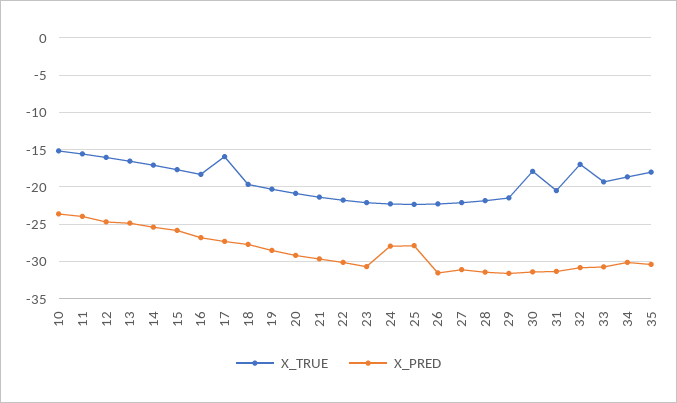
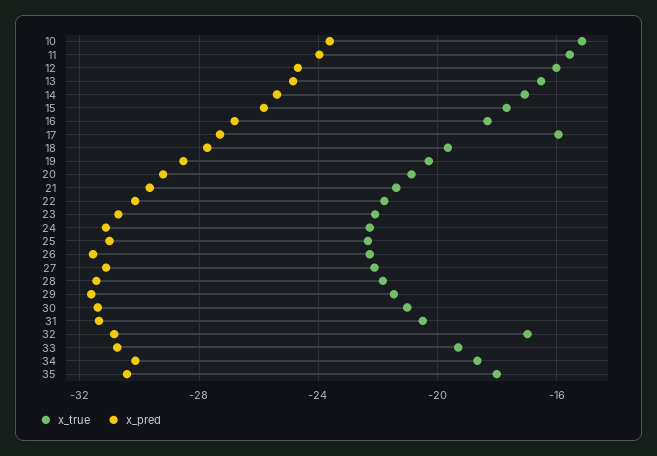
  {
    "X_TRUE": {
      "10": -15,
      "11": -15.5,
      "12": -16,
      "13": -16.5,
      "14": -17,
      "15": -17.5,
      "16": -18.5,
      "17": -16,
      "18": -19.5,
      "19": -20.5,
      "20": -21,
      "21": -21.5,
      "22": -22,
      "23": -22,
      "24": -22.5,
      "25": -22.5,
      "26": -22.5,
      "27": -22,
      "28": -22,
      "29": -21.5,
-     "30": -18,
+     "30": -21,
      "31": -20.5,
      "32": -17,
      "33": -19.5,
      "34": -18.5,
      "35": -18
    },
    "X_PRED": {
      "10": -23.5,
      "11": -24,
      "12": -24.5,
      "13": -25,
      "14": -25.5,
      "15": -26,
      "16": -27,
      "17": -27.5,
      "18": -27.5,
      "19": -28.5,
      "20": -29,
      "21": -29.5,
      "22": -30,
      "23": -30.5,
-     "24": -28,
+     "24": -31,
-     "25": -28,
+     "25": -31,
      "26": -31.5,
      "27": -31,
      "28": -31.5,
      "29": -31.5,
      "30": -31.5,
      "31": -31.5,
      "32": -31,
      "33": -31,
      "34": -30,
      "35": -30.5
    }
  }

